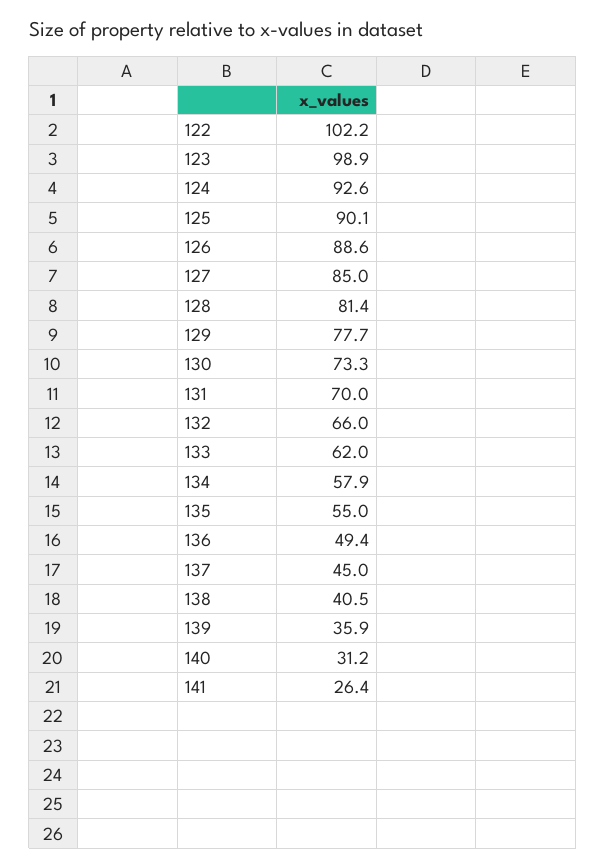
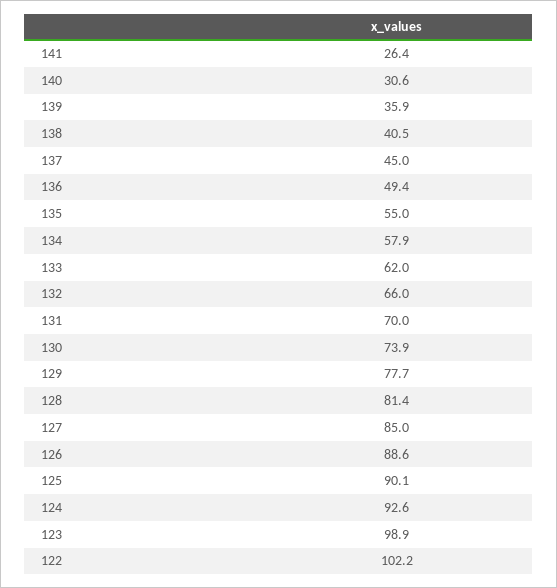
  {
    "122": 102.2,
    "123": 98.9,
    "124": 92.6,
    "125": 90.1,
    "126": 88.6,
    "127": 85,
    "128": 81.4,
    "129": 77.7,
-   "130": 73.3,
+   "130": 73.9,
    "131": 70,
    "132": 66,
    "133": 62,
    "134": 57.9,
    "135": 55,
    "136": 49.4,
    "137": 45,
    "138": 40.5,
    "139": 35.9,
-   "140": 31.2,
+   "140": 30.6,
    "141": 26.4
  }

